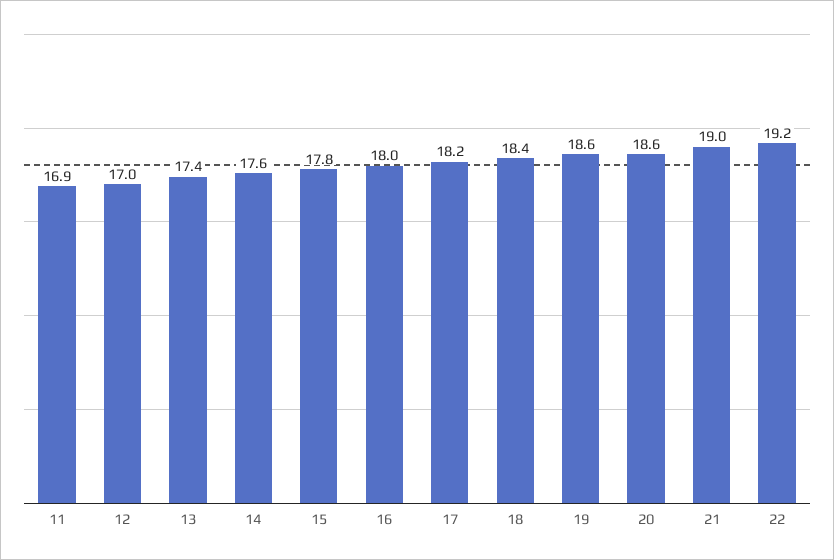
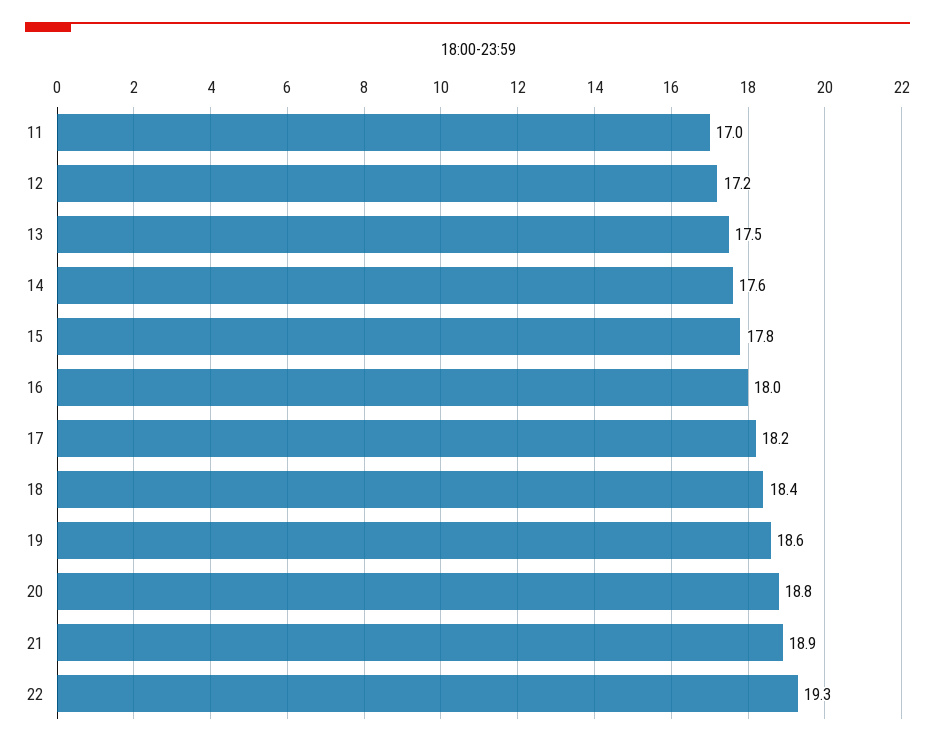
  {
-   "11": 16.9,
+   "11": 17,
-   "12": 17,
+   "12": 17.2,
-   "13": 17.4,
+   "13": 17.5,
    "14": 17.6,
    "15": 17.8,
    "16": 18,
    "17": 18.2,
    "18": 18.4,
    "19": 18.6,
-   "20": 18.6,
+   "20": 18.8,
-   "21": 19,
+   "21": 18.9,
-   "22": 19.2
+   "22": 19.3
  }

